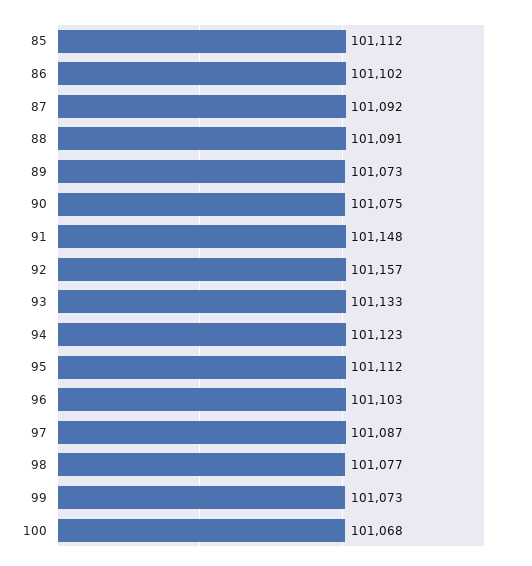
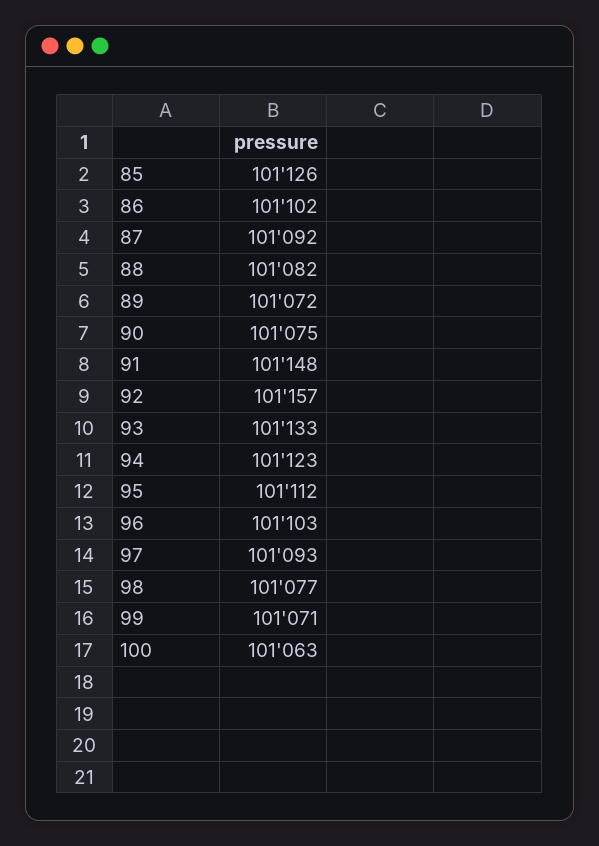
  {
-   "85": 101112,
+   "85": 101126,
    "86": 101102,
    "87": 101092,
-   "88": 101091,
+   "88": 101082,
-   "89": 101073,
+   "89": 101072,
    "90": 101075,
    "91": 101148,
    "92": 101157,
    "93": 101133,
    "94": 101123,
    "95": 101112,
    "96": 101103,
-   "97": 101087,
+   "97": 101093,
    "98": 101077,
-   "99": 101073,
+   "99": 101071,
-   "100": 101068
+   "100": 101063
  }

